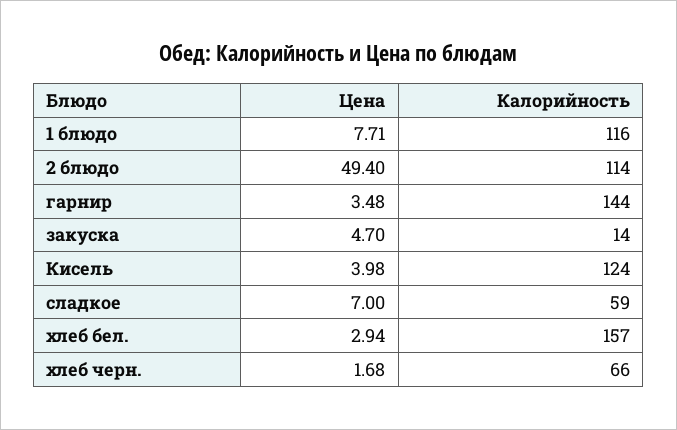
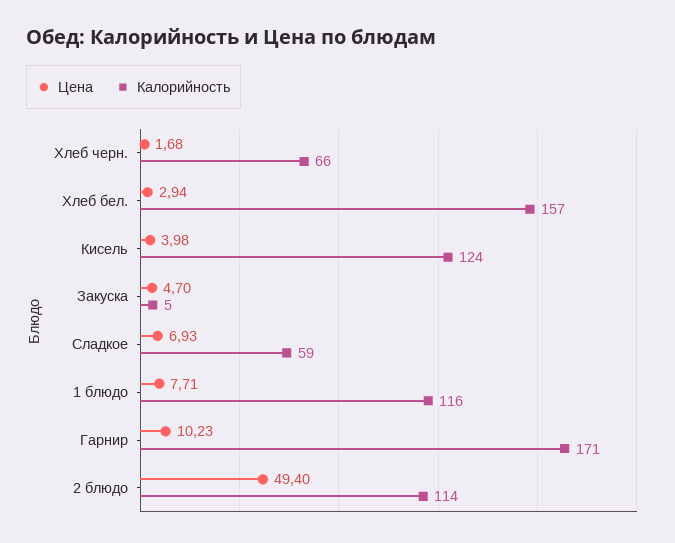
  {
    "Цена": {
      "1 блюдо": 7.71,
      "2 блюдо": 49.4,
-     "гарнир": 3.48,
+     "гарнир": 10.23,
      "закуска": 4.7,
      "Кисель": 3.98,
-     "сладкое": 7,
+     "сладкое": 6.93,
      "хлеб бел.": 2.94,
      "хлеб черн.": 1.68
    },
    "Калорийность": {
      "1 блюдо": 116,
      "2 блюдо": 114,
-     "гарнир": 144,
+     "гарнир": 171,
-     "закуска": 14,
+     "закуска": 5,
      "Кисель": 124,
      "сладкое": 59,
      "хлеб бел.": 157,
      "хлеб черн.": 66
    }
  }

